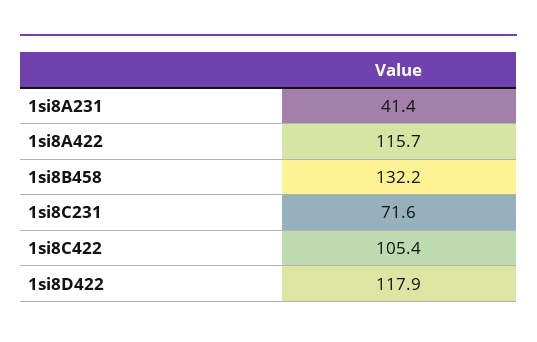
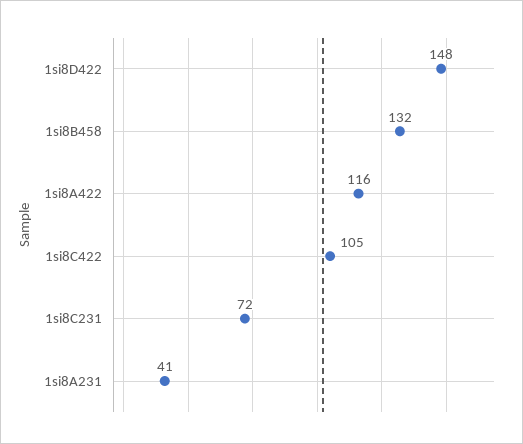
  {
    "1si8A231": 41.4,
    "1si8A422": 115.7,
    "1si8B458": 132.2,
    "1si8C231": 71.6,
    "1si8C422": 105.4,
-   "1si8D422": 117.9
+   "1si8D422": 148
  }

